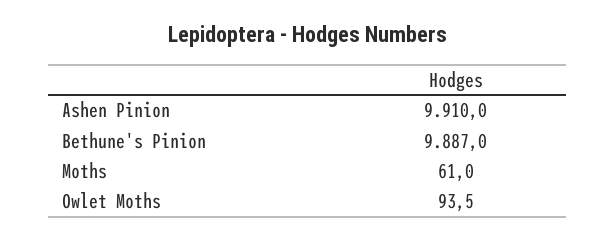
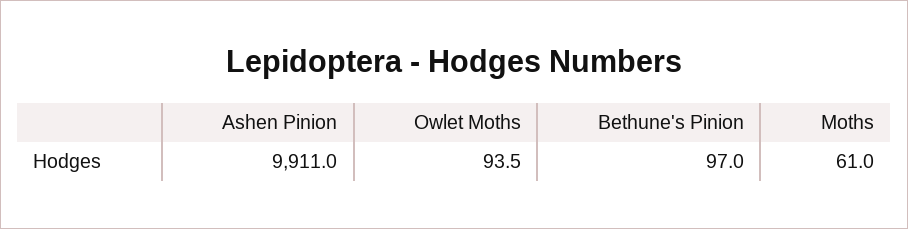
  {
-   "Ashen Pinion": 9910,
+   "Ashen Pinion": 9911,
-   "Bethune's Pinion": 9887,
+   "Bethune's Pinion": 97,
    "Moths": 61,
    "Owlet Moths": 93.5
  }

